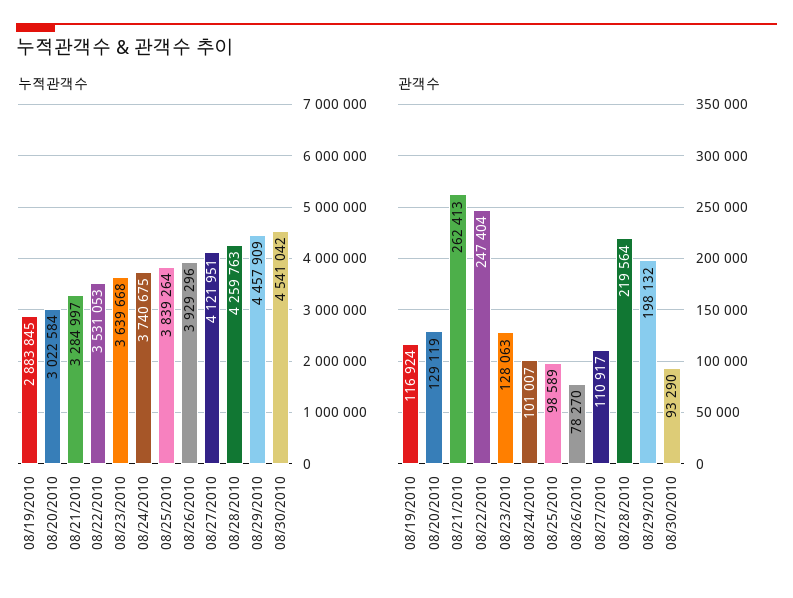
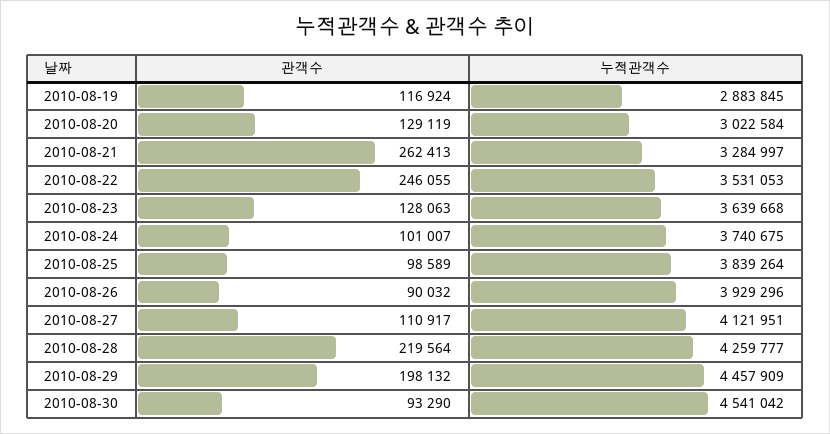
  {
    "누적관객수": {
      "08/19/2010": 2883845,
      "08/20/2010": 3022584,
      "08/21/2010": 3284997,
      "08/22/2010": 3531053,
      "08/23/2010": 3639668,
      "08/24/2010": 3740675,
      "08/25/2010": 3839264,
      "08/26/2010": 3929296,
      "08/27/2010": 4121951,
-     "08/28/2010": 4259763,
+     "08/28/2010": 4259777,
      "08/29/2010": 4457909,
      "08/30/2010": 4541042
    },
    "관객수": {
      "08/19/2010": 116924,
      "08/20/2010": 129119,
      "08/21/2010": 262413,
-     "08/22/2010": 247404,
+     "08/22/2010": 246055,
      "08/23/2010": 128063,
      "08/24/2010": 101007,
      "08/25/2010": 98589,
-     "08/26/2010": 78270,
+     "08/26/2010": 90032,
      "08/27/2010": 110917,
      "08/28/2010": 219564,
      "08/29/2010": 198132,
      "08/30/2010": 93290
    }
  }

